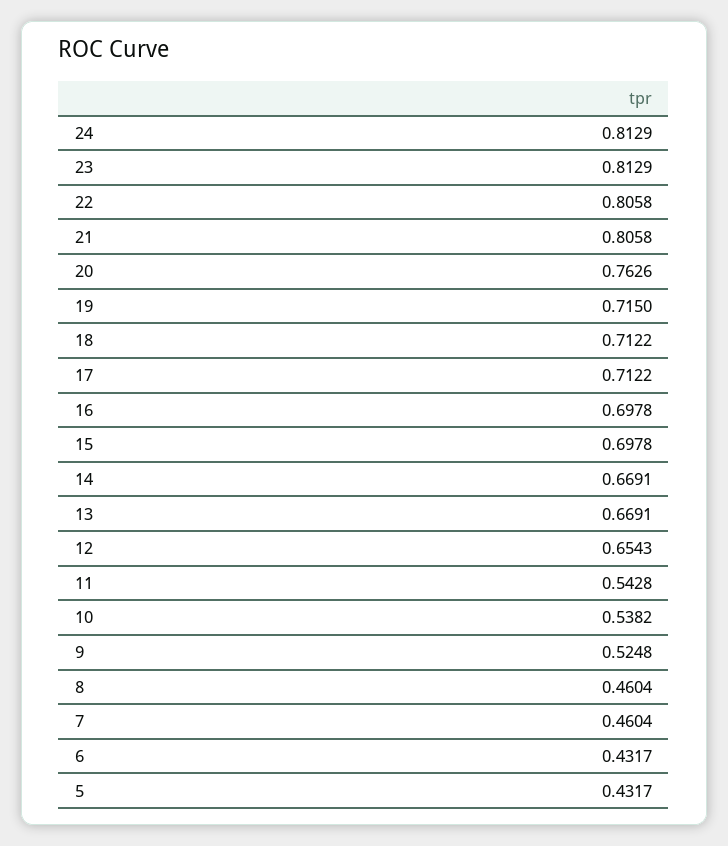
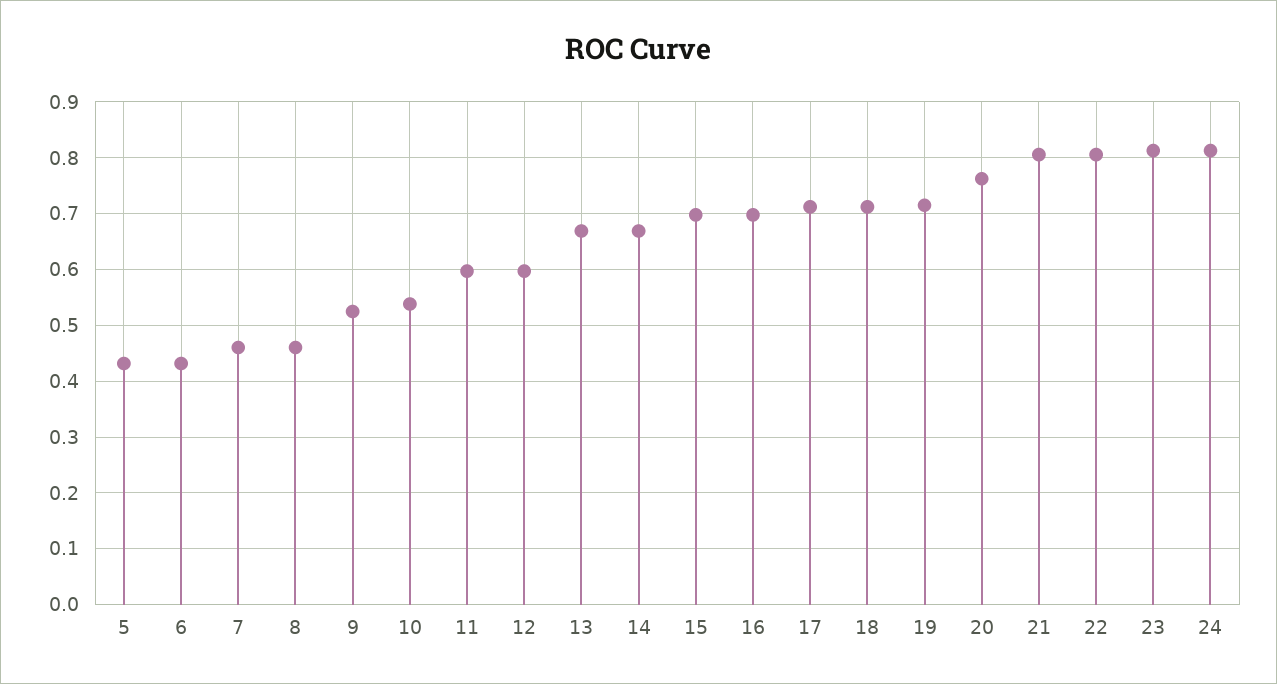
  {
    "24": 0.8129,
    "23": 0.8129,
    "22": 0.8058,
    "21": 0.8058,
    "20": 0.7626,
    "19": 0.715,
    "18": 0.7122,
    "17": 0.7122,
    "16": 0.6978,
    "15": 0.6978,
    "14": 0.6691,
    "13": 0.6691,
-   "12": 0.6543,
+   "12": 0.6,
-   "11": 0.5428,
+   "11": 0.6,
    "10": 0.5382,
    "9": 0.5248,
    "8": 0.4604,
    "7": 0.4604,
    "6": 0.4317,
    "5": 0.4317
  }

